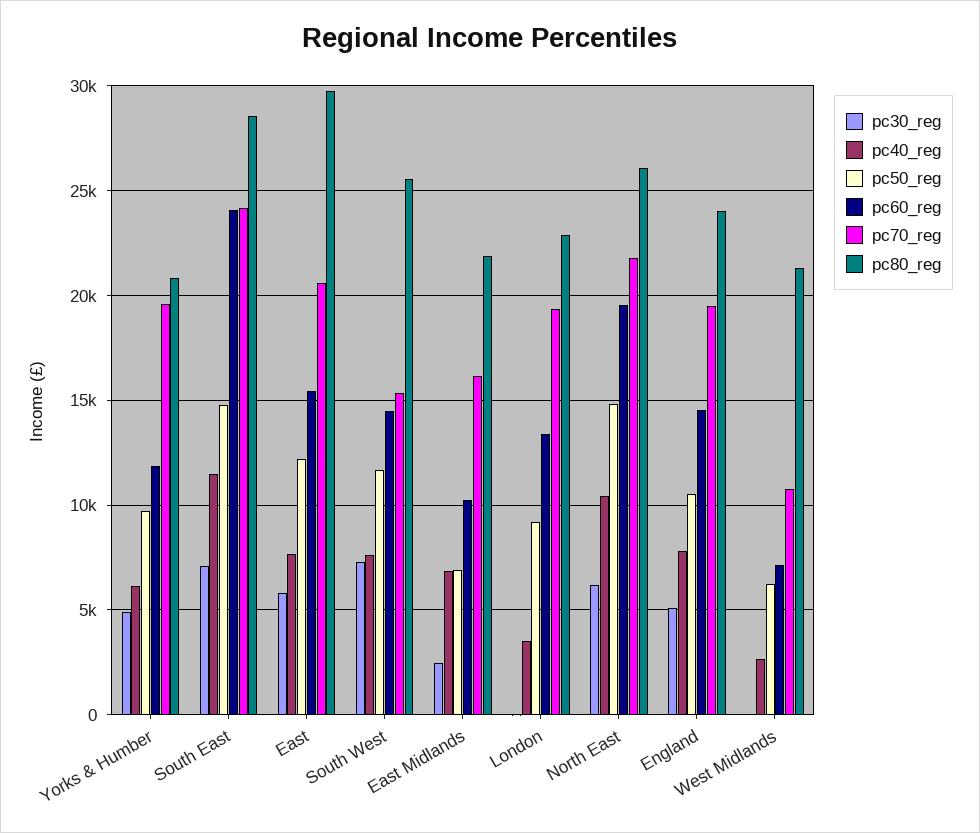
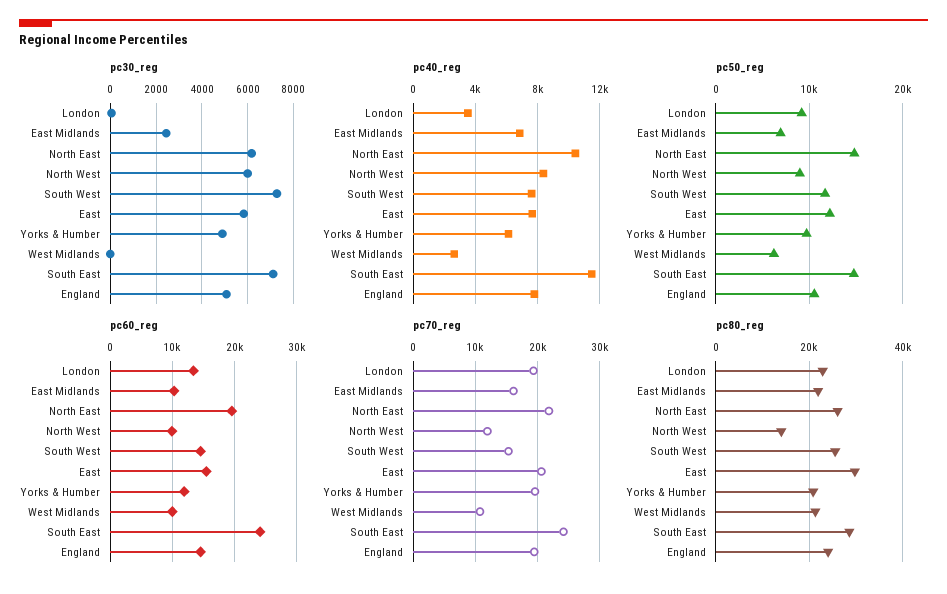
  {
    "pc30_reg": {
      "Yorks & Humber": 5000,
      "South East": 7000,
      "East": 6000,
      "South West": 7500,
      "East Midlands": 2500,
      "London": 0,
      "North East": 6000,
      "England": 5000,
-     "West Midlands": 0
+     "West Midlands": 0,
+     "North West": 6000
    },
    "pc40_reg": {
      "Yorks & Humber": 6000,
      "South East": 11500,
      "East": 7500,
      "South West": 7500,
      "East Midlands": 7000,
      "London": 3500,
      "North East": 10500,
      "England": 8000,
-     "West Midlands": 2500
+     "West Midlands": 2500,
+     "North West": 8500
    },
    "pc50_reg": {
      "Yorks & Humber": 9500,
      "South East": 15000,
      "East": 12000,
      "South West": 11500,
      "East Midlands": 7000,
      "London": 9000,
      "North East": 15000,
      "England": 10500,
-     "West Midlands": 6000
+     "West Midlands": 6000,
+     "North West": 9000
    },
    "pc60_reg": {
      "Yorks & Humber": 12000,
      "South East": 24000,
      "East": 15500,
      "South West": 14500,
      "East Midlands": 10500,
      "London": 13500,
      "North East": 19500,
      "England": 14500,
-     "West Midlands": 7000
+     "West Midlands": 10000,
+     "North West": 10000
    },
    "pc70_reg": {
      "Yorks & Humber": 19500,
      "South East": 24000,
      "East": 20500,
      "South West": 15500,
      "East Midlands": 16000,
      "London": 19500,
      "North East": 22000,
      "England": 19500,
-     "West Midlands": 11000
+     "West Midlands": 11000,
+     "North West": 12000
    },
    "pc80_reg": {
      "Yorks & Humber": 21000,
      "South East": 28500,
      "East": 30000,
      "South West": 25500,
      "East Midlands": 22000,
      "London": 23000,
      "North East": 26000,
      "England": 24000,
-     "West Midlands": 21500
+     "West Midlands": 21500,
+     "North West": 14000
    }
  }

